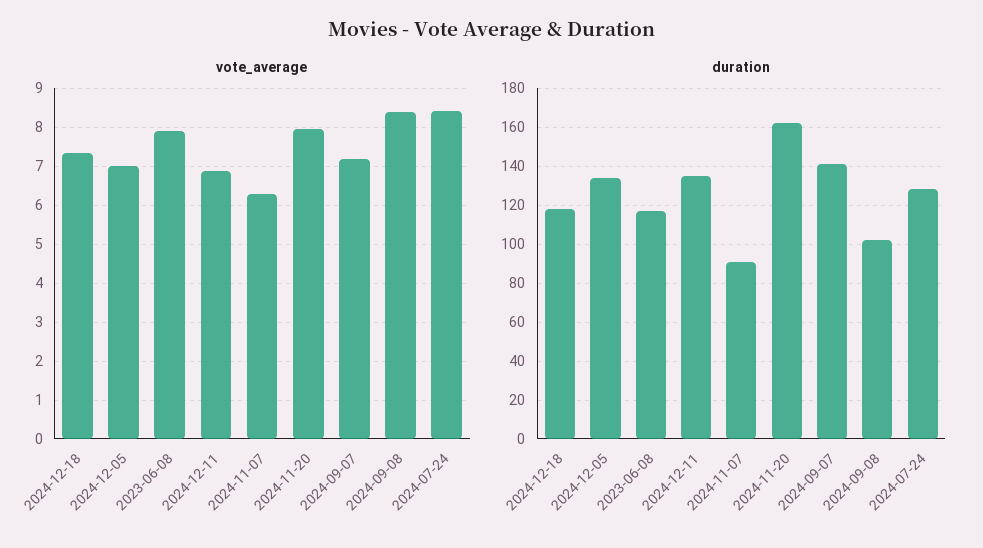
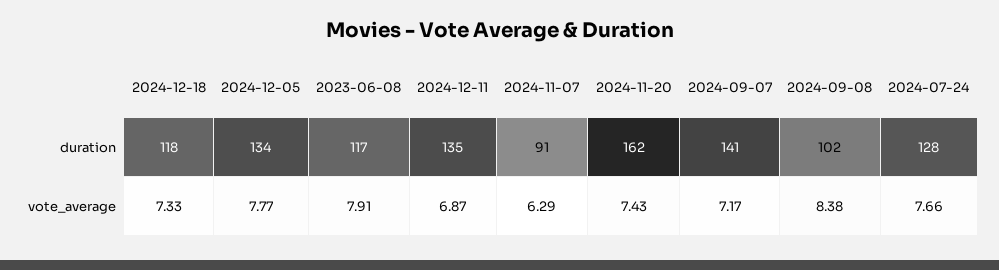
  {
    "vote_average": {
      "2024-12-18": 7.33,
-     "2024-12-05": 7,
+     "2024-12-05": 7.77,
      "2023-06-08": 7.91,
      "2024-12-11": 6.87,
      "2024-11-07": 6.29,
-     "2024-11-20": 8,
+     "2024-11-20": 7.43,
      "2024-09-07": 7.17,
      "2024-09-08": 8.38,
-     "2024-07-24": 8.4
+     "2024-07-24": 7.66
    },
    "duration": {
      "2024-12-18": 118,
      "2024-12-05": 134,
      "2023-06-08": 117,
      "2024-12-11": 135,
      "2024-11-07": 91,
      "2024-11-20": 162,
      "2024-09-07": 141,
      "2024-09-08": 102,
      "2024-07-24": 128
    }
  }

